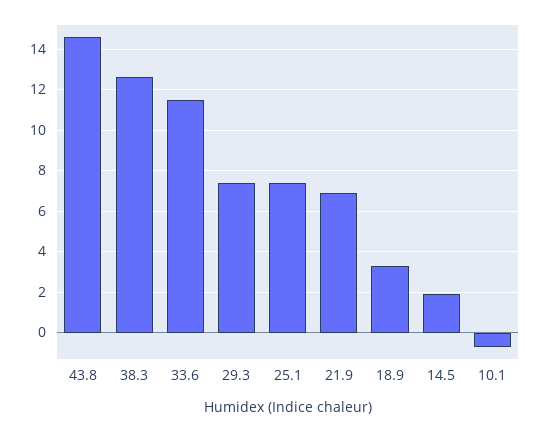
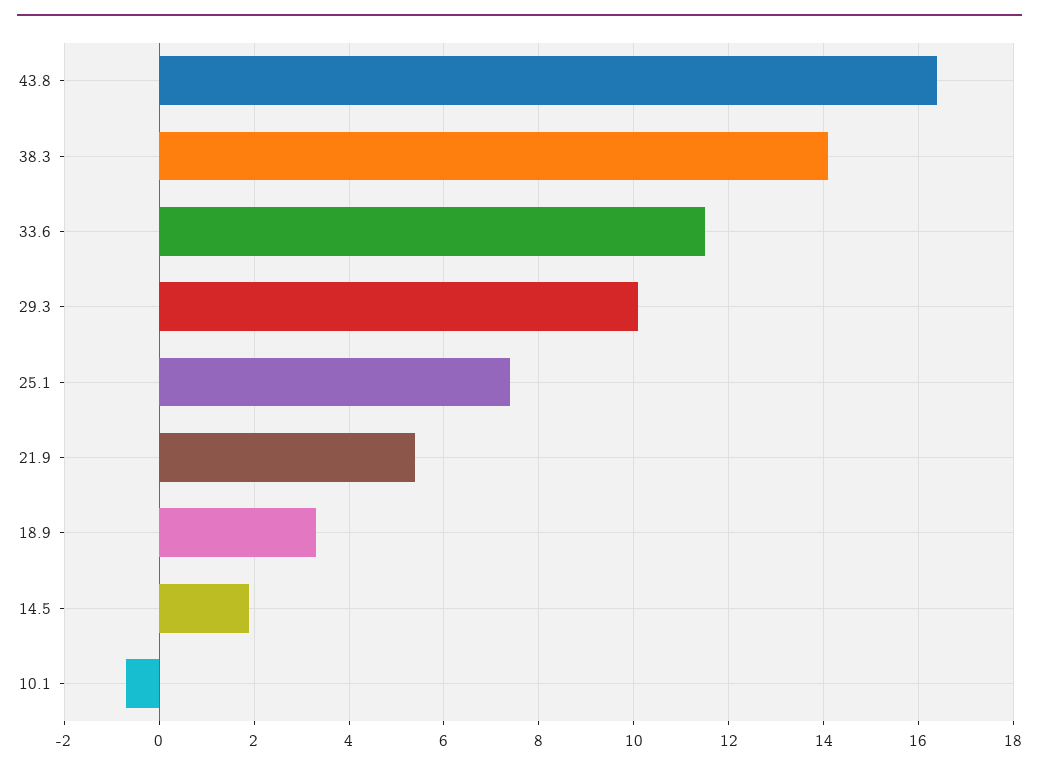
  {
-   "43.8": 14.5,
+   "43.8": 16.5,
-   "38.3": 12.5,
+   "38.3": 14,
    "33.6": 11.5,
-   "29.3": 7.5,
+   "29.3": 10,
    "25.1": 7.5,
-   "21.9": 7,
+   "21.9": 5.5,
    "18.9": 3.5,
    "14.5": 2,
    "10.1": -0.5
  }

